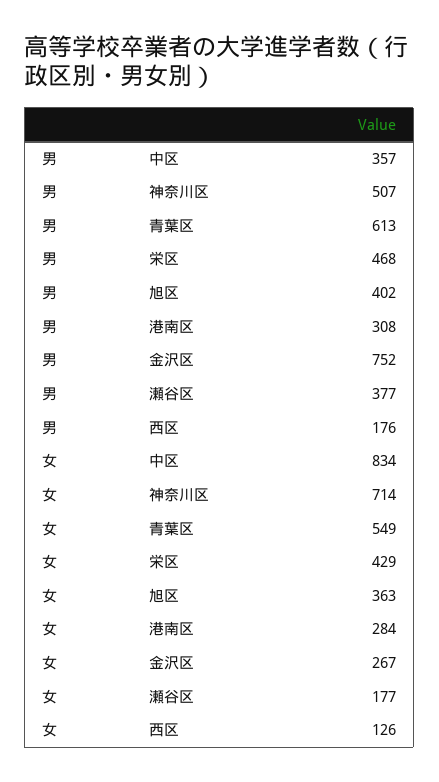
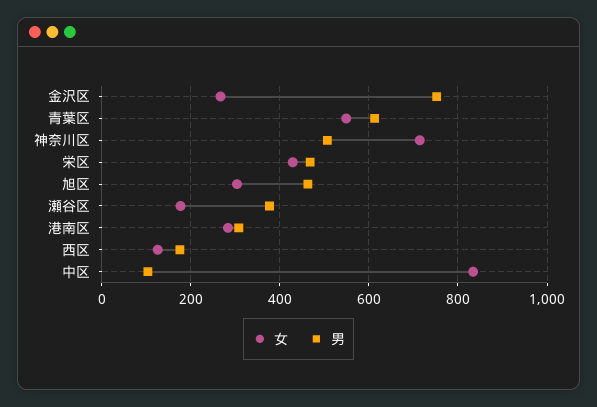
  {
    "男": {
-     "中区": 357,
+     "中区": 100,
      "神奈川区": 507,
      "青葉区": 613,
      "栄区": 468,
-     "旭区": 402,
+     "旭区": 460,
      "港南区": 308,
      "金沢区": 752,
      "瀬谷区": 377,
      "西区": 176
    },
    "女": {
      "中区": 834,
      "神奈川区": 714,
      "青葉区": 549,
      "栄区": 429,
-     "旭区": 363,
+     "旭区": 300,
      "港南区": 284,
      "金沢区": 267,
      "瀬谷区": 177,
      "西区": 126
    }
  }

